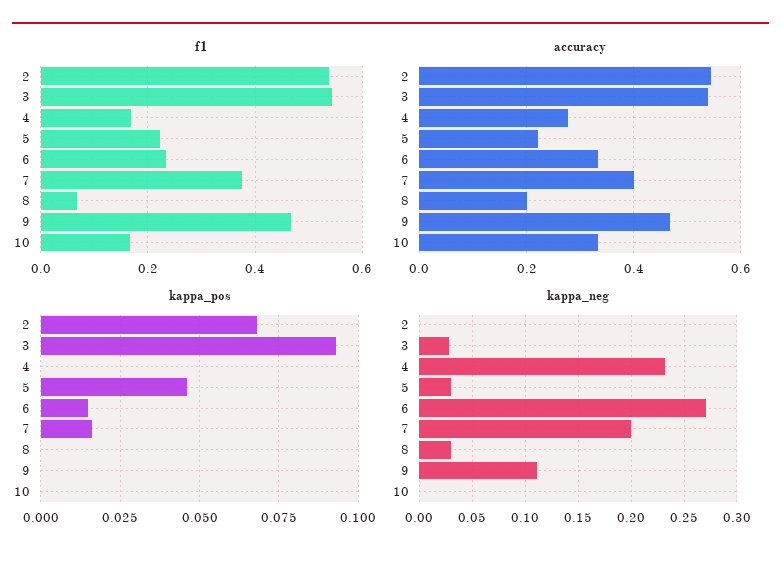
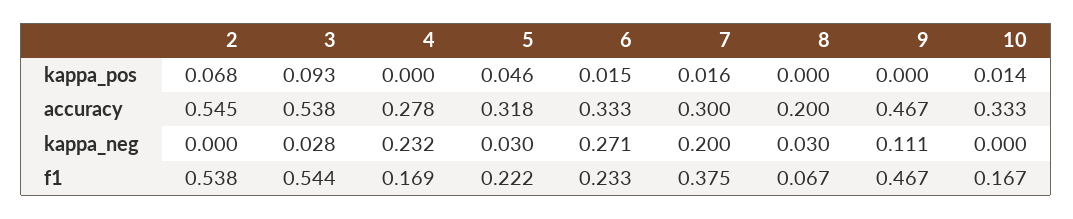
  {
    "f1": {
      "2": 0.538,
      "3": 0.544,
      "4": 0.169,
      "5": 0.222,
      "6": 0.233,
      "7": 0.375,
      "8": 0.067,
      "9": 0.467,
      "10": 0.167
    },
    "accuracy": {
      "2": 0.545,
      "3": 0.538,
      "4": 0.278,
-     "5": 0.22,
+     "5": 0.318,
      "6": 0.333,
-     "7": 0.4,
+     "7": 0.3,
      "8": 0.2,
      "9": 0.467,
      "10": 0.333
    },
    "kappa_pos": {
      "2": 0.068,
      "3": 0.093,
      "4": 0,
      "5": 0.046,
      "6": 0.015,
      "7": 0.016,
      "8": 0,
      "9": 0,
-     "10": 0
+     "10": 0.014
    },
    "kappa_neg": {
      "2": 0,
      "3": 0.028,
      "4": 0.232,
      "5": 0.03,
      "6": 0.271,
      "7": 0.2,
      "8": 0.03,
      "9": 0.111,
      "10": 0
    }
  }

